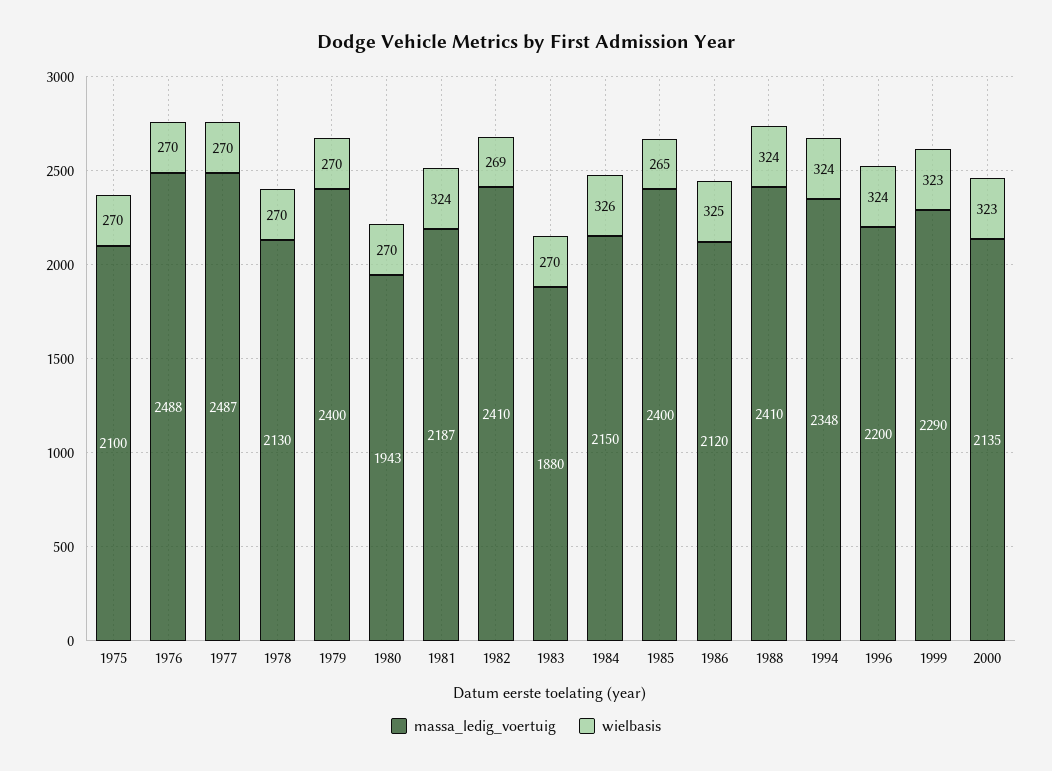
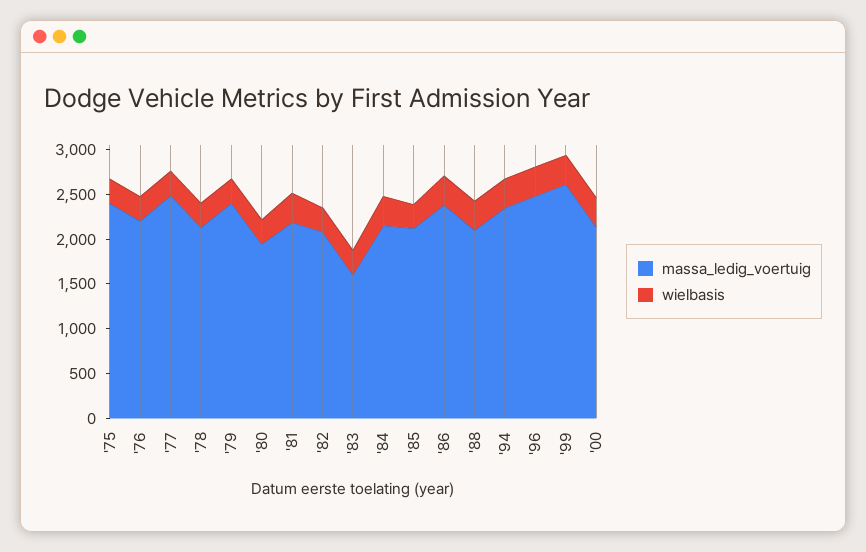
  {
    "massa_ledig_voertuig": {
-     "1975": 2100,
+     "1975": 2400,
-     "1976": 2488,
+     "1976": 2200,
      "1977": 2487,
      "1978": 2130,
      "1979": 2400,
      "1980": 1943,
      "1981": 2187,
-     "1982": 2410,
+     "1982": 2100,
-     "1983": 1880,
+     "1983": 1600,
      "1984": 2150,
-     "1985": 2400,
+     "1985": 2100,
-     "1986": 2120,
+     "1986": 2400,
-     "1988": 2410,
+     "1988": 2100,
      "1994": 2348,
-     "1996": 2200,
+     "1996": 2500,
-     "1999": 2290,
+     "1999": 2600,
      "2000": 2135
    },
    "wielbasis": {
      "1975": 270,
      "1976": 270,
      "1977": 270,
      "1978": 270,
      "1979": 270,
      "1980": 270,
      "1981": 324,
      "1982": 269,
      "1983": 270,
      "1984": 326,
      "1985": 265,
      "1986": 325,
      "1988": 324,
      "1994": 324,
      "1996": 324,
      "1999": 323,
      "2000": 323
    }
  }

